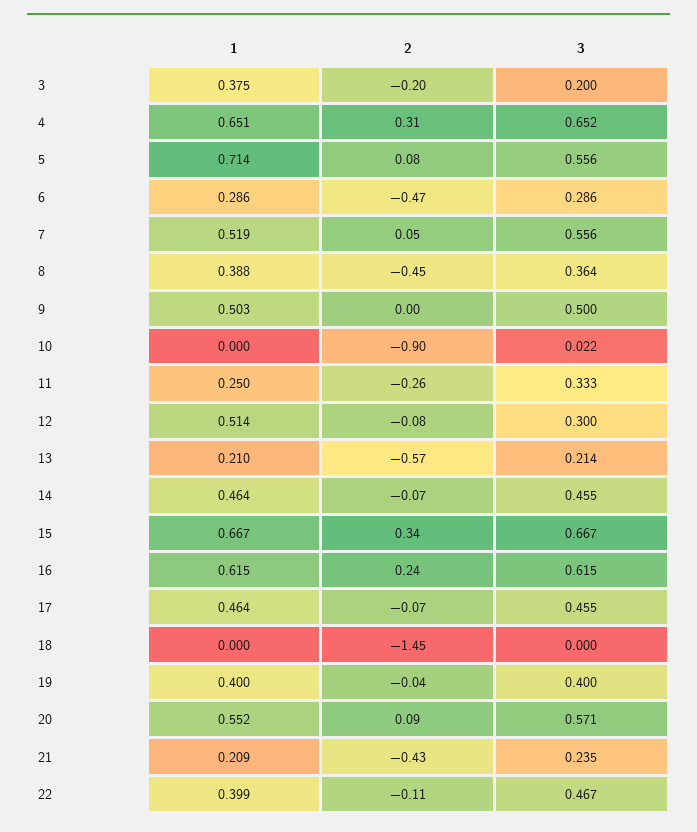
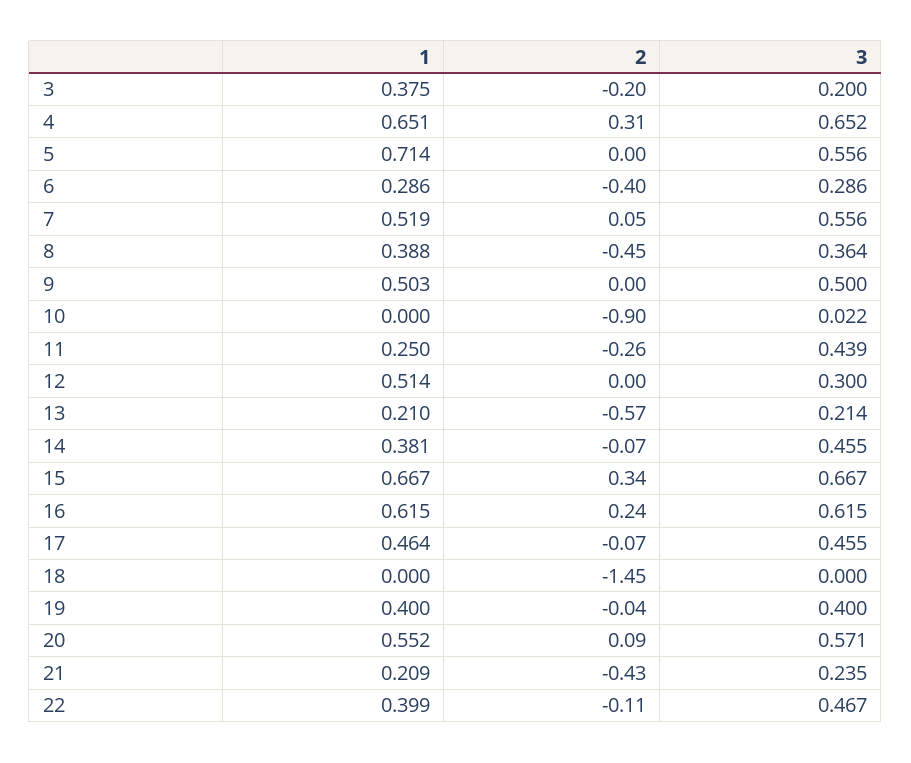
  {
    "1": {
      "3": 0.375,
      "4": 0.651,
      "5": 0.714,
      "6": 0.286,
      "7": 0.519,
      "8": 0.388,
      "9": 0.503,
      "10": 0,
      "11": 0.25,
      "12": 0.514,
      "13": 0.21,
-     "14": 0.464,
+     "14": 0.381,
      "15": 0.667,
      "16": 0.615,
      "17": 0.464,
      "18": 0,
      "19": 0.4,
      "20": 0.552,
      "21": 0.209,
      "22": 0.399
    },
    "2": {
      "3": -0.2,
      "4": 0.31,
-     "5": 0.08,
+     "5": 0,
-     "6": -0.47,
+     "6": -0.4,
      "7": 0.05,
      "8": -0.45,
      "9": 0,
      "10": -0.9,
      "11": -0.26,
-     "12": -0.08,
+     "12": 0,
      "13": -0.57,
      "14": -0.07,
      "15": 0.34,
      "16": 0.24,
      "17": -0.07,
      "18": -1.45,
      "19": -0.04,
      "20": 0.09,
      "21": -0.43,
      "22": -0.11
    },
    "3": {
      "3": 0.2,
      "4": 0.652,
      "5": 0.556,
      "6": 0.286,
      "7": 0.556,
      "8": 0.364,
      "9": 0.5,
      "10": 0.022,
-     "11": 0.333,
+     "11": 0.439,
      "12": 0.3,
      "13": 0.214,
      "14": 0.455,
      "15": 0.667,
      "16": 0.615,
      "17": 0.455,
      "18": 0,
      "19": 0.4,
      "20": 0.571,
      "21": 0.235,
      "22": 0.467
    }
  }

